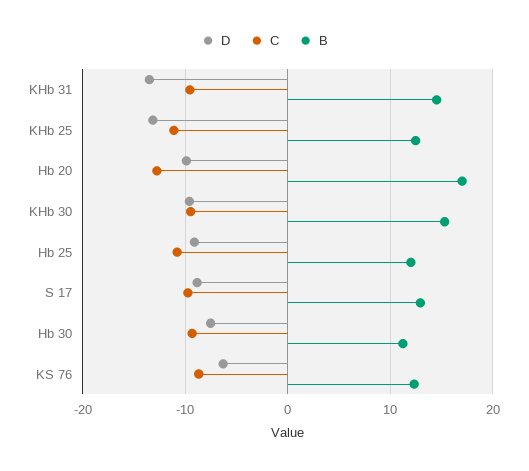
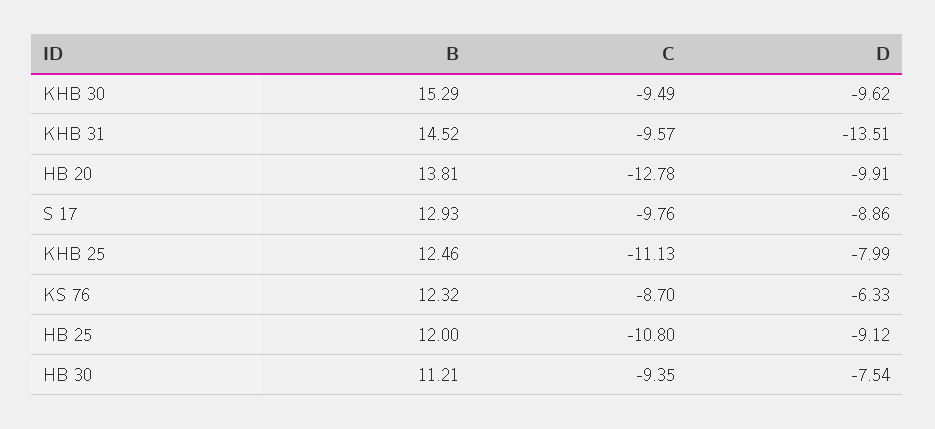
  {
    "D": {
      "KHb 31": -13.51,
-     "KHb 25": -13,
+     "KHb 25": -7.99,
      "Hb 20": -9.91,
      "KHb 30": -9.62,
      "Hb 25": -9.12,
      "S 17": -8.86,
      "Hb 30": -7.54,
      "KS 76": -6.33
    },
    "C": {
      "KHb 31": -9.57,
      "KHb 25": -11.13,
      "Hb 20": -12.78,
      "KHb 30": -9.49,
      "Hb 25": -10.8,
      "S 17": -9.76,
      "Hb 30": -9.35,
      "KS 76": -8.7
    },
    "B": {
      "KHb 31": 14.52,
      "KHb 25": 12.46,
-     "Hb 20": 17,
+     "Hb 20": 13.81,
      "KHb 30": 15.29,
      "Hb 25": 12,
      "S 17": 12.93,
      "Hb 30": 11.21,
      "KS 76": 12.32
    }
  }

